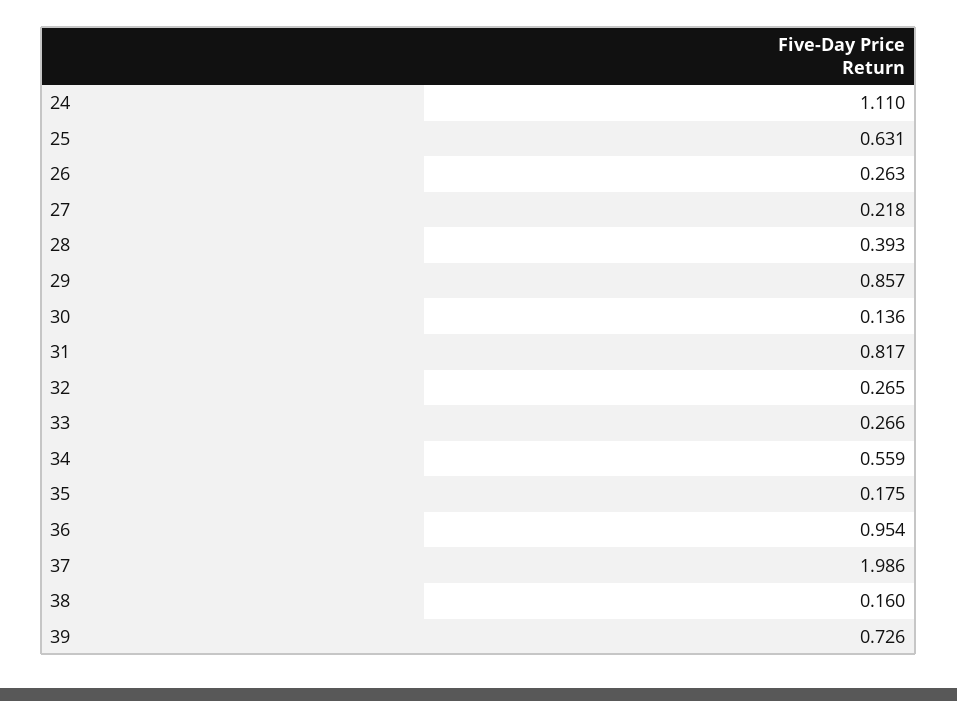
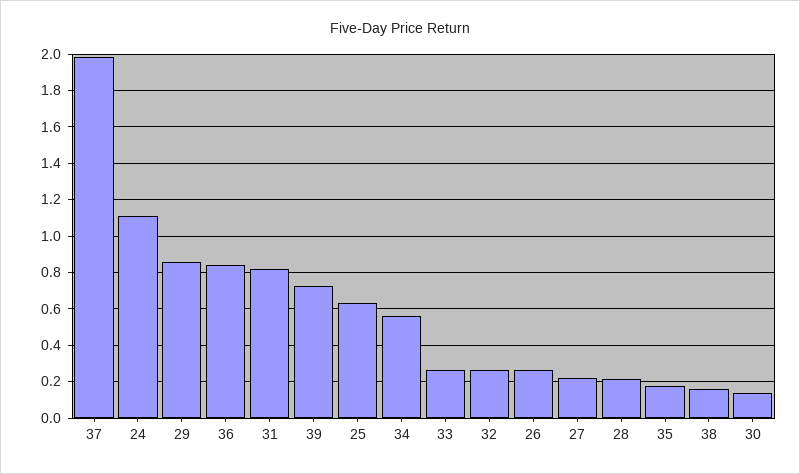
  {
    "24": 1.11,
    "25": 0.631,
    "26": 0.263,
    "27": 0.218,
-   "28": 0.393,
+   "28": 0.2,
    "29": 0.857,
    "30": 0.136,
    "31": 0.817,
    "32": 0.265,
    "33": 0.266,
    "34": 0.559,
    "35": 0.175,
-   "36": 0.954,
+   "36": 0.85,
    "37": 1.986,
    "38": 0.16,
    "39": 0.726
  }

